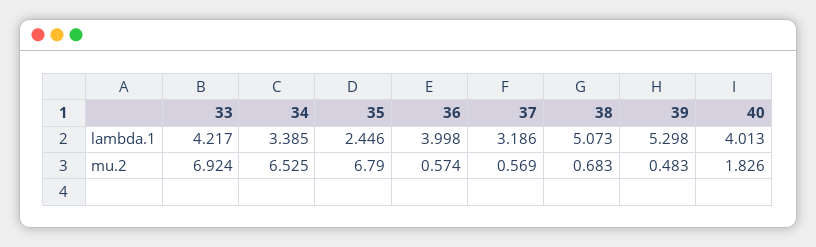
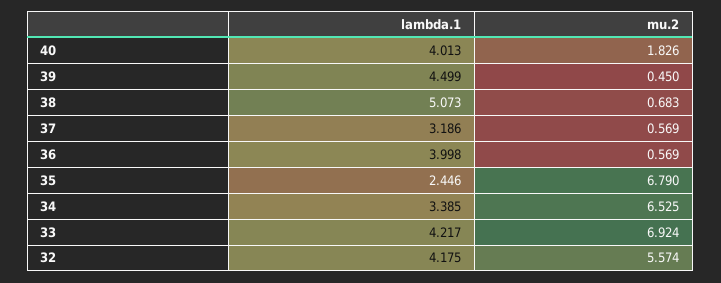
  {
    "33": {
      "lambda.1": 4.217,
      "mu.2": 6.924
    },
    "34": {
      "lambda.1": 3.385,
      "mu.2": 6.525
    },
    "35": {
      "lambda.1": 2.446,
      "mu.2": 6.79
    },
    "36": {
      "lambda.1": 3.998,
-     "mu.2": 0.574
+     "mu.2": 0.569
    },
    "37": {
      "lambda.1": 3.186,
      "mu.2": 0.569
    },
    "38": {
      "lambda.1": 5.073,
      "mu.2": 0.683
    },
    "39": {
-     "lambda.1": 5.298,
+     "lambda.1": 4.499,
-     "mu.2": 0.483
+     "mu.2": 0.45
    },
    "40": {
      "lambda.1": 4.013,
      "mu.2": 1.826
-   }
+   },
+   "32": {
+     "lambda.1": 4.175,
+     "mu.2": 5.574
+   }
  }

